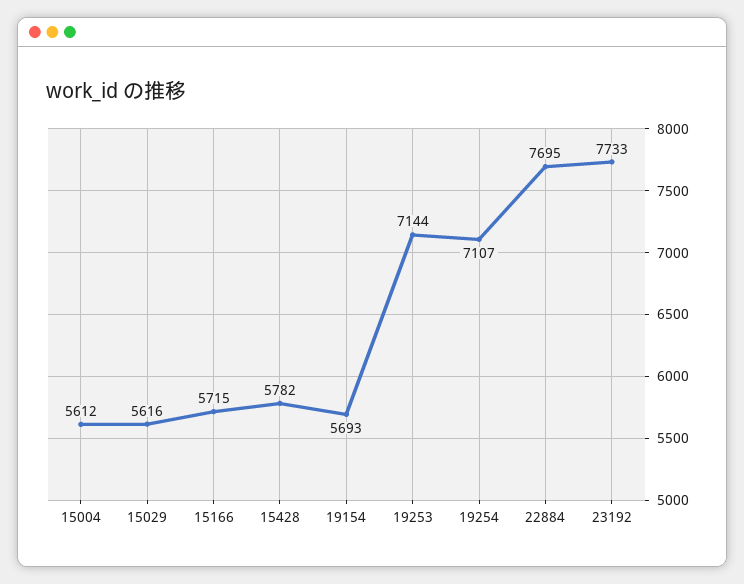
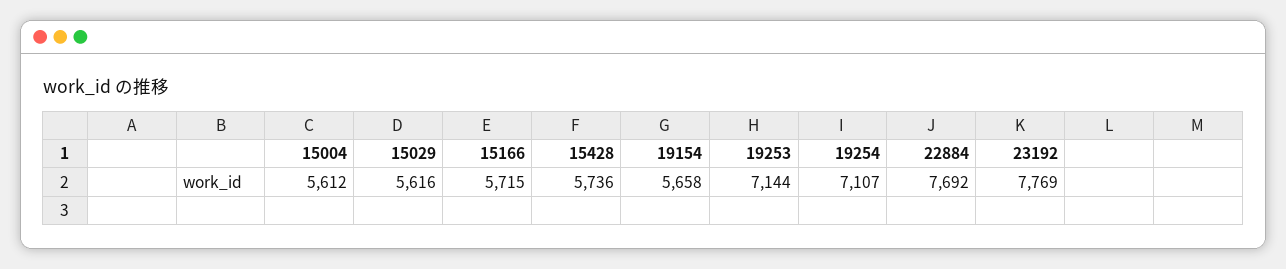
  {
    "15004": 5612,
    "15029": 5616,
    "15166": 5715,
-   "15428": 5782,
+   "15428": 5736,
-   "19154": 5693,
+   "19154": 5658,
    "19253": 7144,
    "19254": 7107,
-   "22884": 7695,
+   "22884": 7692,
-   "23192": 7733
+   "23192": 7769
  }

